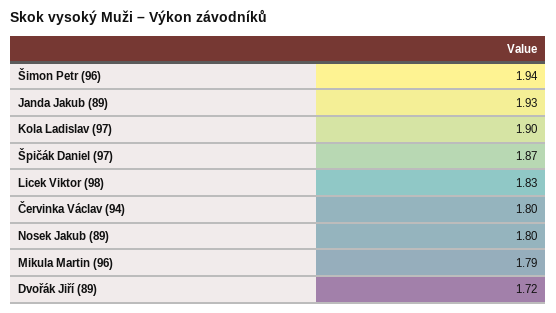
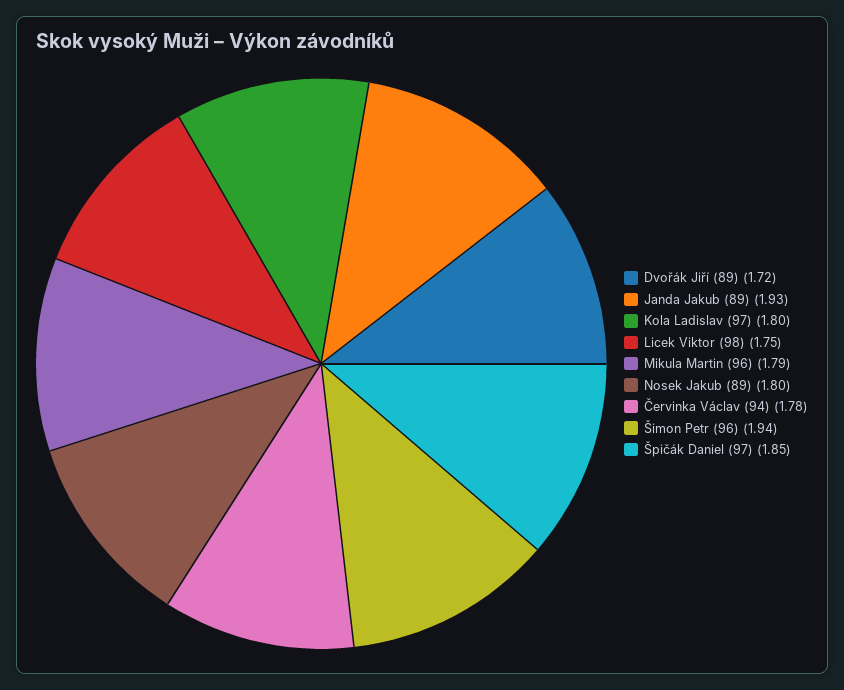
  {
    "Šimon Petr (96)": 1.94,
    "Janda Jakub (89)": 1.93,
-   "Kola Ladislav (97)": 1.9,
+   "Kola Ladislav (97)": 1.8,
-   "Špičák Daniel (97)": 1.87,
+   "Špičák Daniel (97)": 1.85,
-   "Licek Viktor (98)": 1.83,
+   "Licek Viktor (98)": 1.75,
-   "Červinka Václav (94)": 1.8,
+   "Červinka Václav (94)": 1.78,
    "Nosek Jakub (89)": 1.8,
    "Mikula Martin (96)": 1.79,
    "Dvořák Jiří (89)": 1.72
  }

